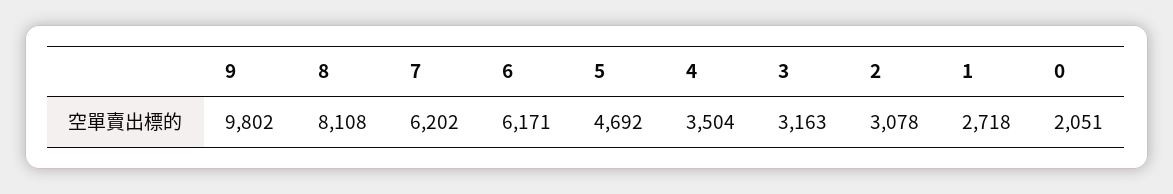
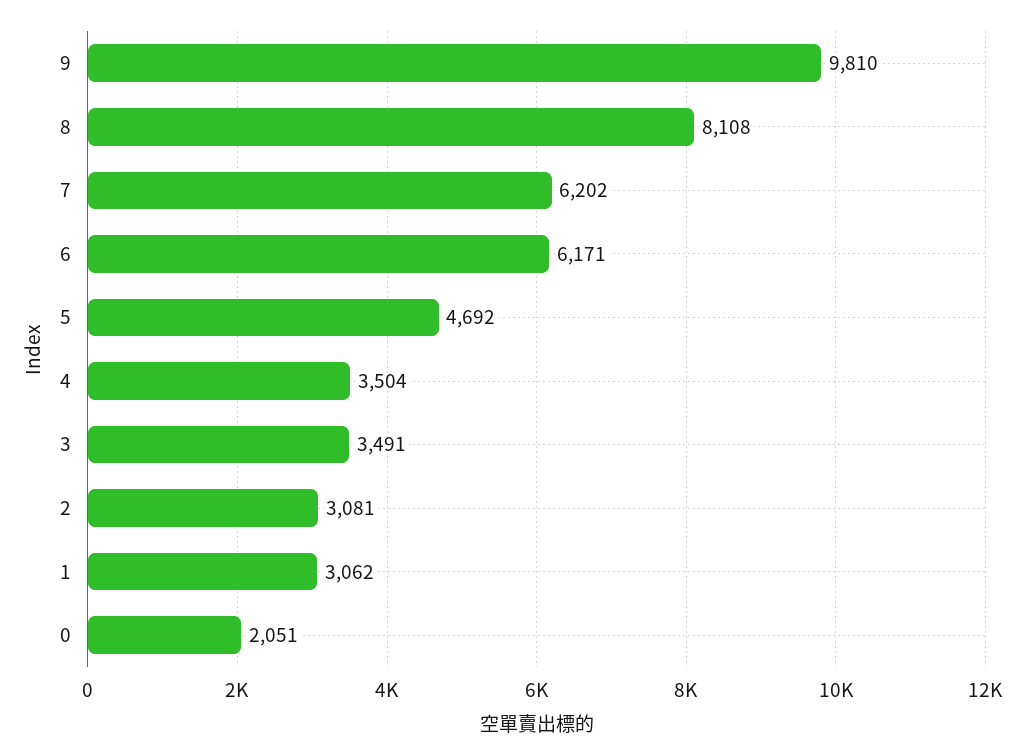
  {
-   "9": 9802,
+   "9": 9810,
    "8": 8108,
    "7": 6202,
    "6": 6171,
    "5": 4692,
    "4": 3504,
-   "3": 3163,
+   "3": 3491,
-   "2": 3078,
+   "2": 3081,
-   "1": 2718,
+   "1": 3062,
    "0": 2051
  }

